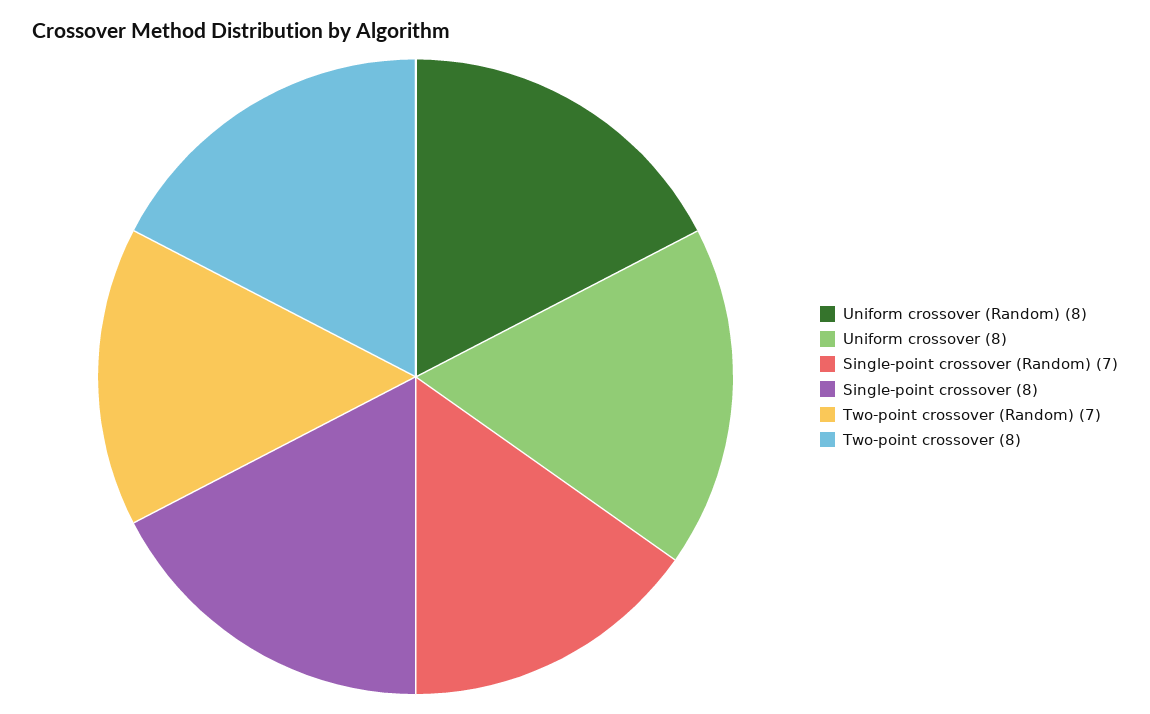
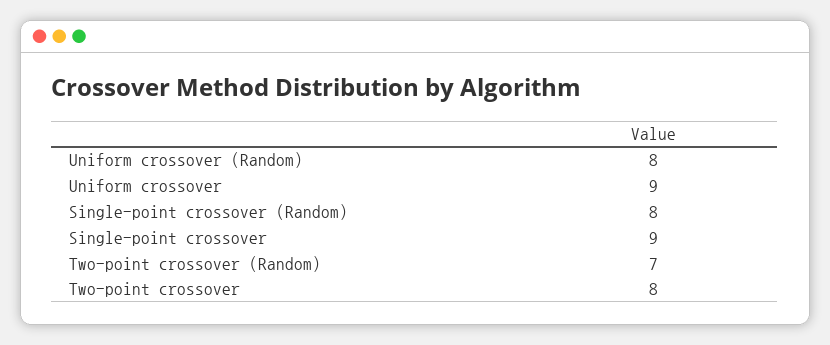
  {
    "Uniform crossover (Random)": 8,
-   "Uniform crossover": 8,
+   "Uniform crossover": 9,
-   "Single-point crossover (Random)": 7,
+   "Single-point crossover (Random)": 8,
-   "Single-point crossover": 8,
+   "Single-point crossover": 9,
    "Two-point crossover (Random)": 7,
    "Two-point crossover": 8
  }

